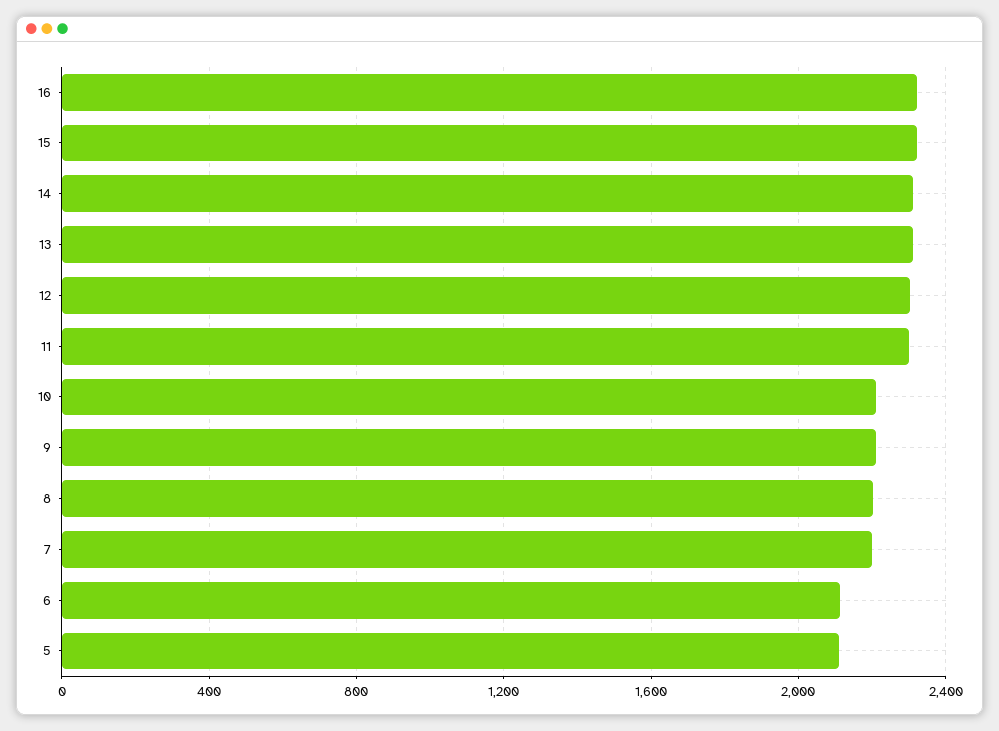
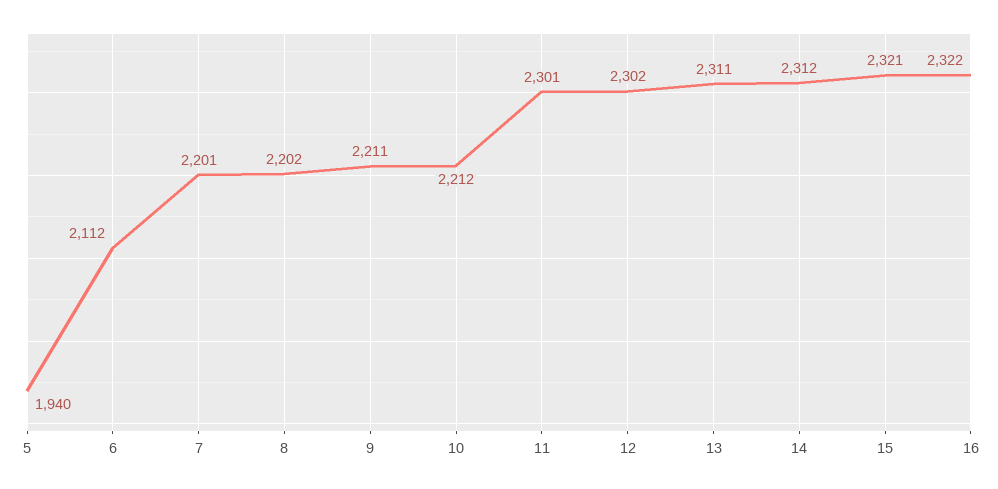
  {
    "16": 2322,
    "15": 2321,
    "14": 2312,
    "13": 2311,
    "12": 2302,
    "11": 2301,
    "10": 2212,
    "9": 2211,
    "8": 2202,
    "7": 2201,
    "6": 2112,
-   "5": 2100
+   "5": 1940
  }

